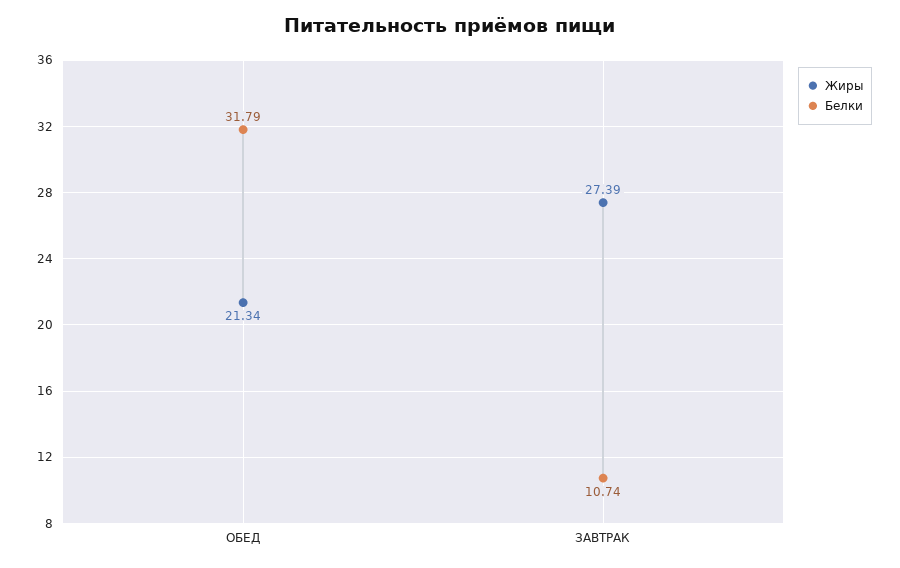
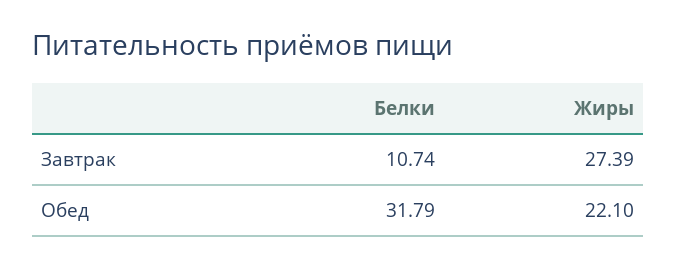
  {
    "Жиры": {
-     "ОБЕД": 21.34,
+     "ОБЕД": 22.1,
      "ЗАВТРАК": 27.39
    },
    "Белки": {
      "ОБЕД": 31.79,
      "ЗАВТРАК": 10.74
    }
  }

